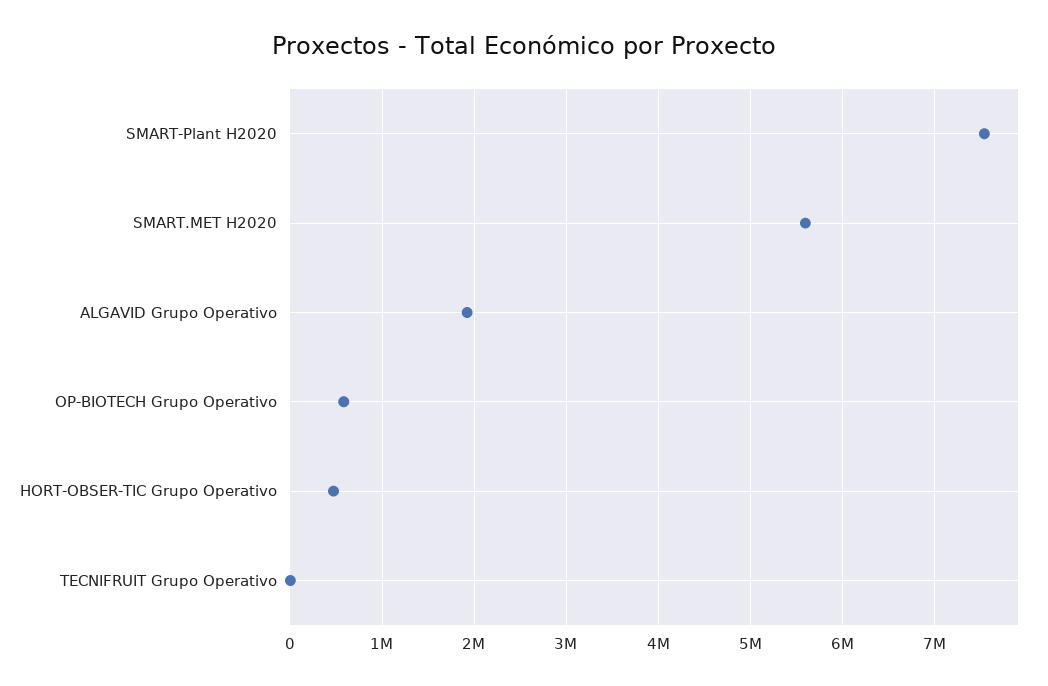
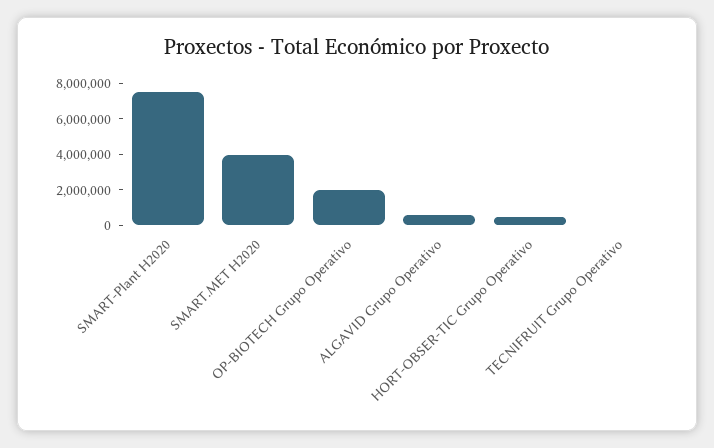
  {
    "SMART-Plant H2020": 7500000,
-   "SMART.MET H2020": 5600000,
+   "SMART.MET H2020": 4000000,
-   "ALGAVID Grupo Operativo": 1900000,
+   "ALGAVID Grupo Operativo": 500000,
-   "OP-BIOTECH Grupo Operativo": 600000,
+   "OP-BIOTECH Grupo Operativo": 2000000,
    "HORT-OBSER-TIC Grupo Operativo": 500000,
    "TECNIFRUIT Grupo Operativo": 0
  }

